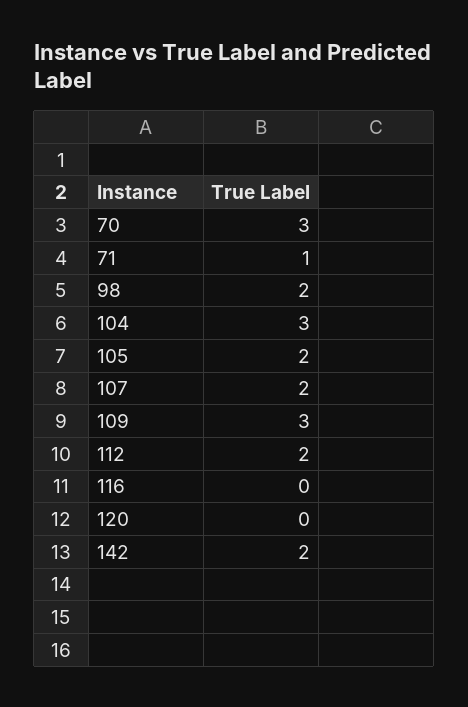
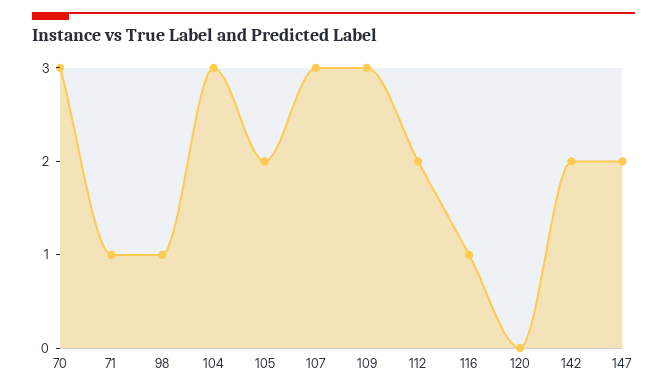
  {
    "70": 3,
    "71": 1,
-   "98": 2,
+   "98": 1,
    "104": 3,
    "105": 2,
-   "107": 2,
+   "107": 3,
    "109": 3,
    "112": 2,
-   "116": 0,
+   "116": 1,
    "120": 0,
-   "142": 2
+   "142": 2,
+   "147": 2
  }

